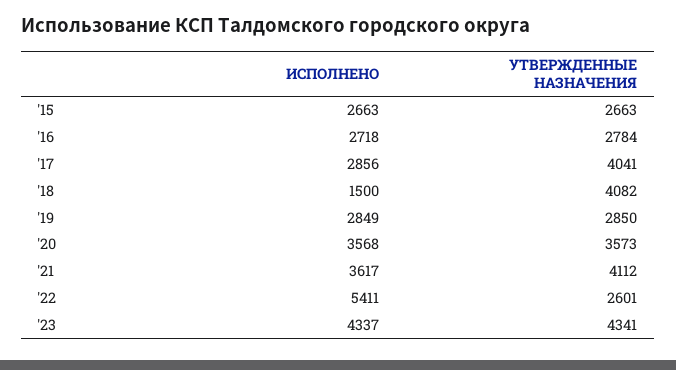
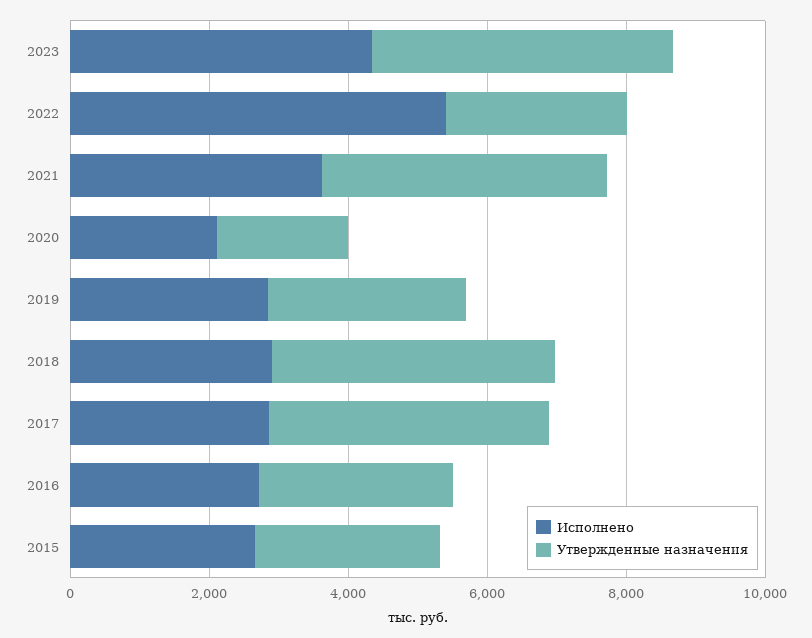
  {
    "ИСПОЛНЕНО": {
      "'15": 2663,
      "'16": 2718,
      "'17": 2856,
-     "'18": 1500,
+     "'18": 3000,
      "'19": 2849,
-     "'20": 3568,
+     "'20": 2000,
      "'21": 3617,
      "'22": 5411,
      "'23": 4337
    },
    "УТВЕРЖДЕННЫЕ НАЗНАЧЕНИЯ": {
      "'15": 2663,
      "'16": 2784,
      "'17": 4041,
      "'18": 4082,
      "'19": 2850,
-     "'20": 3573,
+     "'20": 2000,
      "'21": 4112,
      "'22": 2601,
      "'23": 4341
    }
  }

